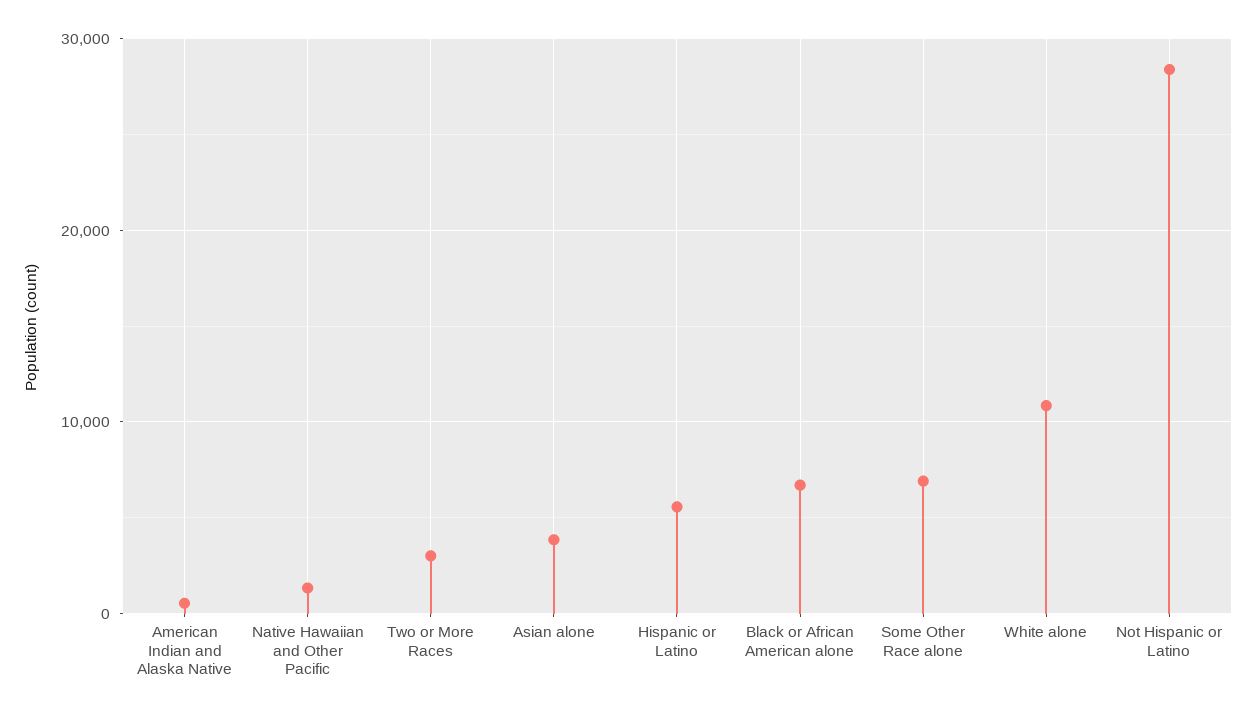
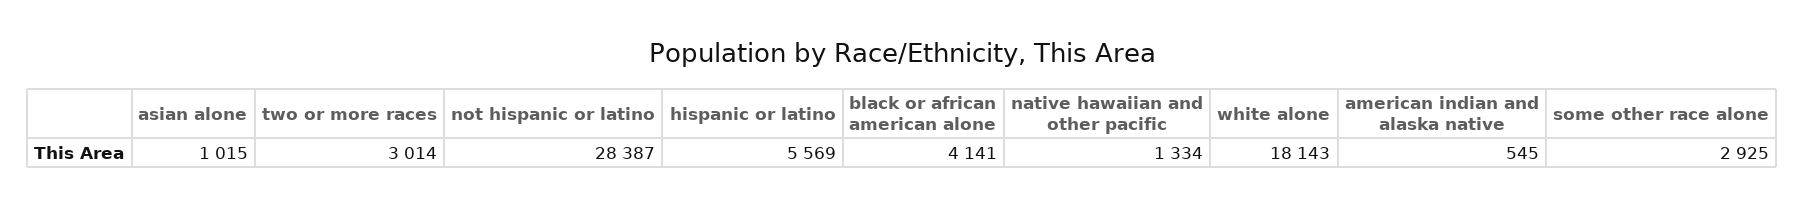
  {
    "American Indian and Alaska Native": 545,
    "Native Hawaiian and Other Pacific": 1334,
    "Two or More Races": 3014,
-   "Asian alone": 4000,
+   "Asian alone": 1015,
    "Hispanic or Latino": 5569,
-   "Black or African American alone": 7000,
+   "Black or African American alone": 4141,
-   "Some Other Race alone": 7000,
+   "Some Other Race alone": 2925,
-   "White alone": 11000,
+   "White alone": 18143,
    "Not Hispanic or Latino": 28387
  }

